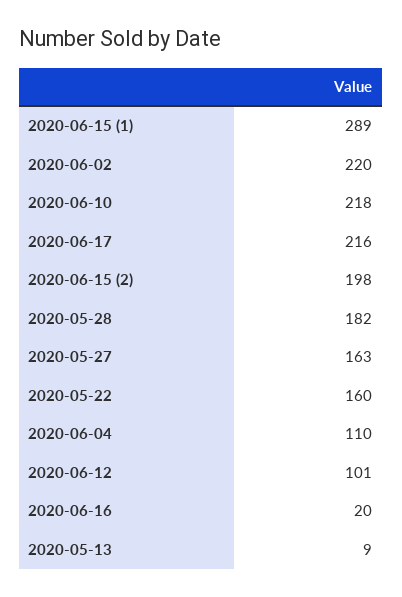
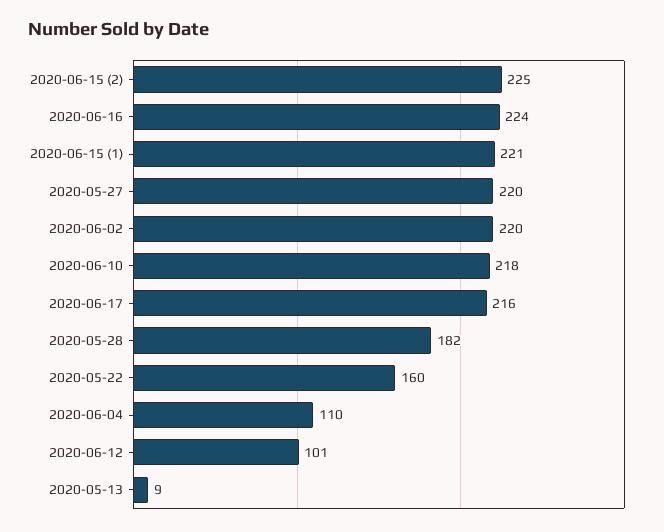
  {
-   "2020-06-15 (1)": 289,
+   "2020-06-15 (1)": 221,
    "2020-06-02": 220,
    "2020-06-10": 218,
    "2020-06-17": 216,
-   "2020-06-15 (2)": 198,
+   "2020-06-15 (2)": 225,
    "2020-05-28": 182,
-   "2020-05-27": 163,
+   "2020-05-27": 220,
    "2020-05-22": 160,
    "2020-06-04": 110,
    "2020-06-12": 101,
-   "2020-06-16": 20,
+   "2020-06-16": 224,
    "2020-05-13": 9
  }

